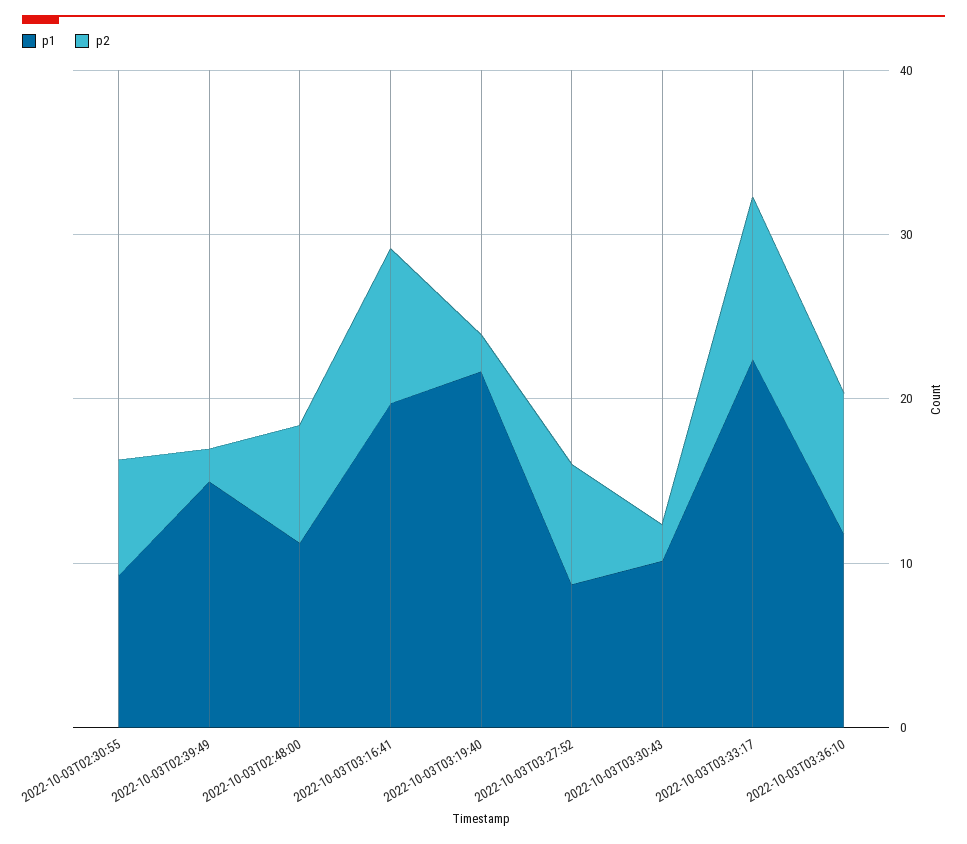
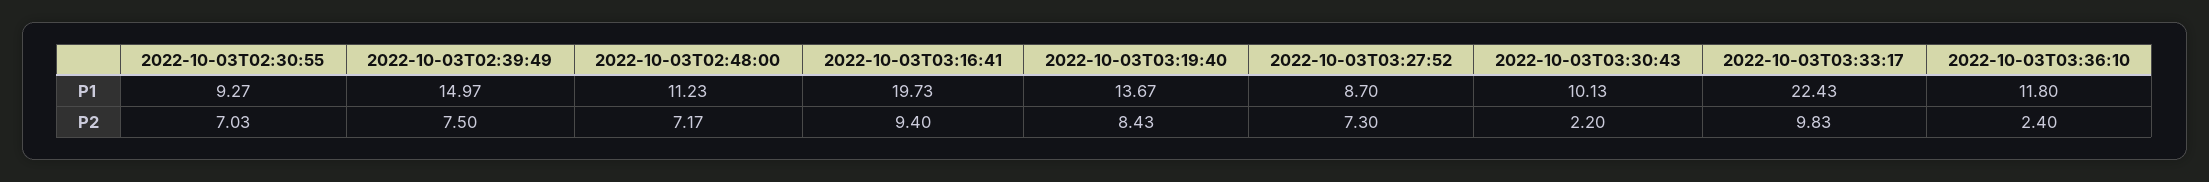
  {
    "p1": {
      "2022-10-03T02:30:55": 9.27,
      "2022-10-03T02:39:49": 14.97,
      "2022-10-03T02:48:00": 11.23,
      "2022-10-03T03:16:41": 19.73,
-     "2022-10-03T03:19:40": 22,
+     "2022-10-03T03:19:40": 13.67,
      "2022-10-03T03:27:52": 8.7,
      "2022-10-03T03:30:43": 10.13,
      "2022-10-03T03:33:17": 22.43,
      "2022-10-03T03:36:10": 11.8
    },
    "p2": {
      "2022-10-03T02:30:55": 7.03,
-     "2022-10-03T02:39:49": 2,
+     "2022-10-03T02:39:49": 7.5,
      "2022-10-03T02:48:00": 7.17,
      "2022-10-03T03:16:41": 9.4,
-     "2022-10-03T03:19:40": 2,
+     "2022-10-03T03:19:40": 8.43,
      "2022-10-03T03:27:52": 7.3,
      "2022-10-03T03:30:43": 2.2,
      "2022-10-03T03:33:17": 9.83,
-     "2022-10-03T03:36:10": 8
+     "2022-10-03T03:36:10": 2.4
    }
  }

